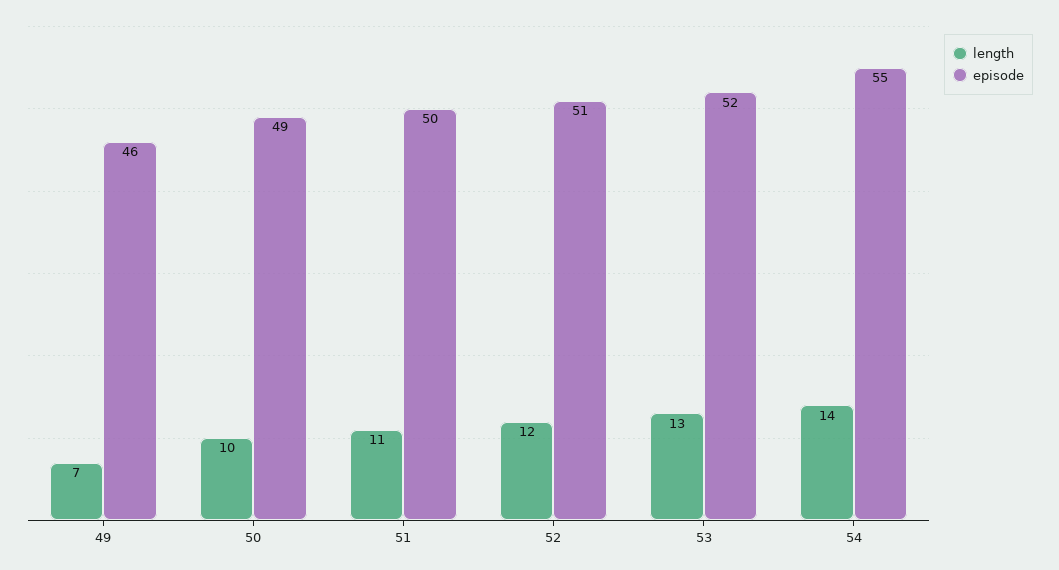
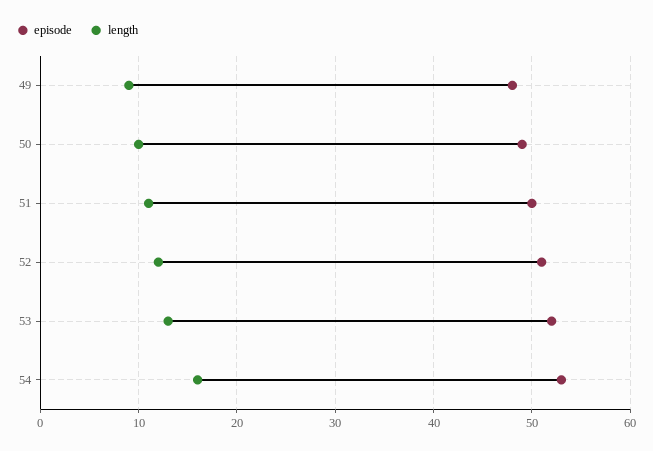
  {
    "length": {
-     "49": 7,
+     "49": 9,
      "50": 10,
      "51": 11,
      "52": 12,
      "53": 13,
-     "54": 14
+     "54": 16
    },
    "episode": {
-     "49": 46,
+     "49": 48,
      "50": 49,
      "51": 50,
      "52": 51,
      "53": 52,
-     "54": 55
+     "54": 53
    }
  }

